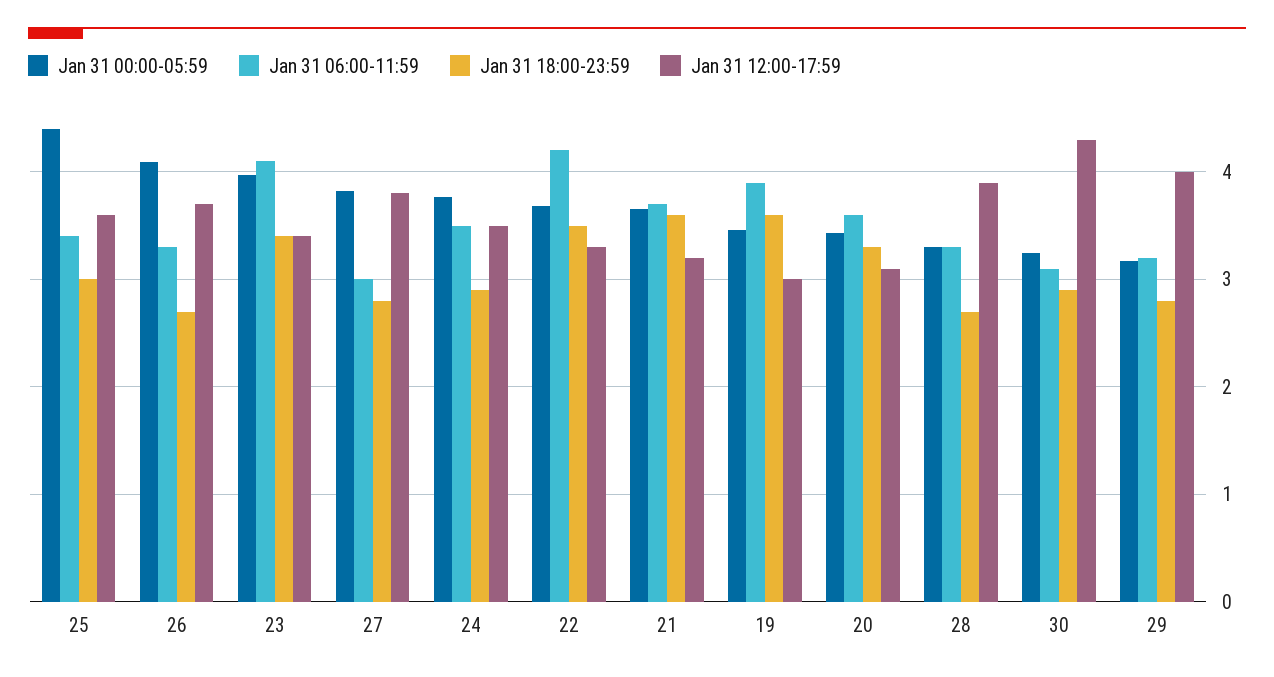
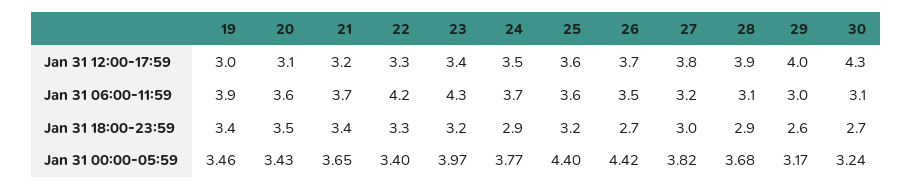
  {
    "Jan 31 00:00-05:59": {
      "25": 4.4,
-     "26": 4.1,
+     "26": 4.42,
      "23": 3.97,
      "27": 3.82,
      "24": 3.77,
-     "22": 3.7,
+     "22": 3.4,
      "21": 3.65,
      "19": 3.46,
      "20": 3.43,
-     "28": 3.3,
+     "28": 3.68,
      "30": 3.24,
      "29": 3.17
    },
    "Jan 31 06:00-11:59": {
-     "25": 3.4,
+     "25": 3.6,
-     "26": 3.3,
+     "26": 3.5,
-     "23": 4.1,
+     "23": 4.3,
-     "27": 3,
+     "27": 3.2,
-     "24": 3.5,
+     "24": 3.7,
      "22": 4.2,
      "21": 3.7,
      "19": 3.9,
      "20": 3.6,
-     "28": 3.3,
+     "28": 3.1,
      "30": 3.1,
-     "29": 3.2
+     "29": 3
    },
    "Jan 31 18:00-23:59": {
-     "25": 3,
+     "25": 3.2,
      "26": 2.7,
-     "23": 3.4,
+     "23": 3.2,
-     "27": 2.8,
+     "27": 3,
      "24": 2.9,
-     "22": 3.5,
+     "22": 3.3,
-     "21": 3.6,
+     "21": 3.4,
-     "19": 3.6,
+     "19": 3.4,
-     "20": 3.3,
+     "20": 3.5,
-     "28": 2.7,
+     "28": 2.9,
-     "30": 2.9,
+     "30": 2.7,
-     "29": 2.8
+     "29": 2.6
    },
    "Jan 31 12:00-17:59": {
      "25": 3.6,
      "26": 3.7,
      "23": 3.4,
      "27": 3.8,
      "24": 3.5,
      "22": 3.3,
      "21": 3.2,
      "19": 3,
      "20": 3.1,
      "28": 3.9,
      "30": 4.3,
      "29": 4
    }
  }

